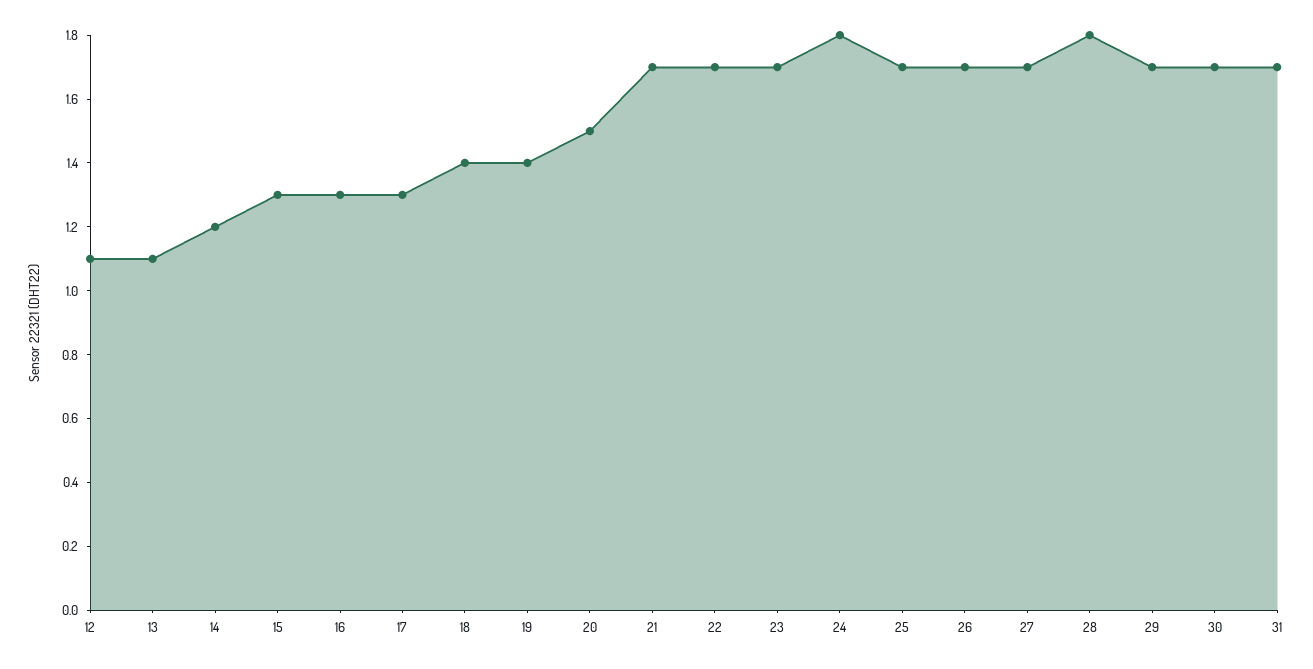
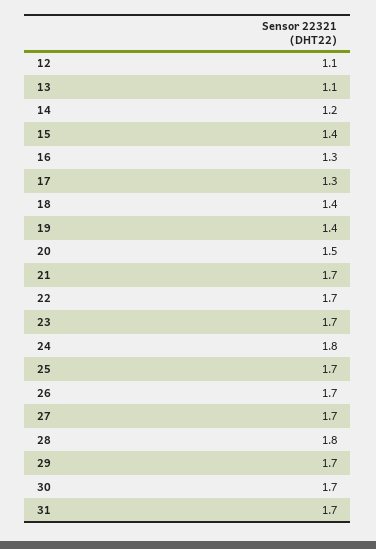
  {
    "12": 1.1,
    "13": 1.1,
    "14": 1.2,
-   "15": 1.3,
+   "15": 1.4,
    "16": 1.3,
    "17": 1.3,
    "18": 1.4,
    "19": 1.4,
    "20": 1.5,
    "21": 1.7,
    "22": 1.7,
    "23": 1.7,
    "24": 1.8,
    "25": 1.7,
    "26": 1.7,
    "27": 1.7,
    "28": 1.8,
    "29": 1.7,
    "30": 1.7,
    "31": 1.7
  }

